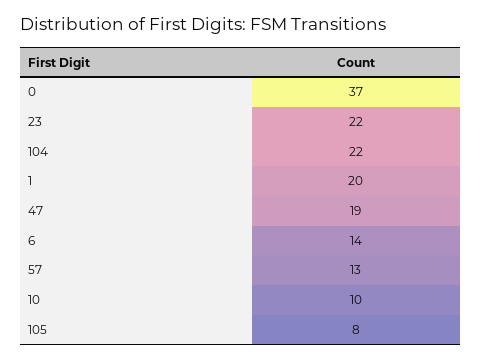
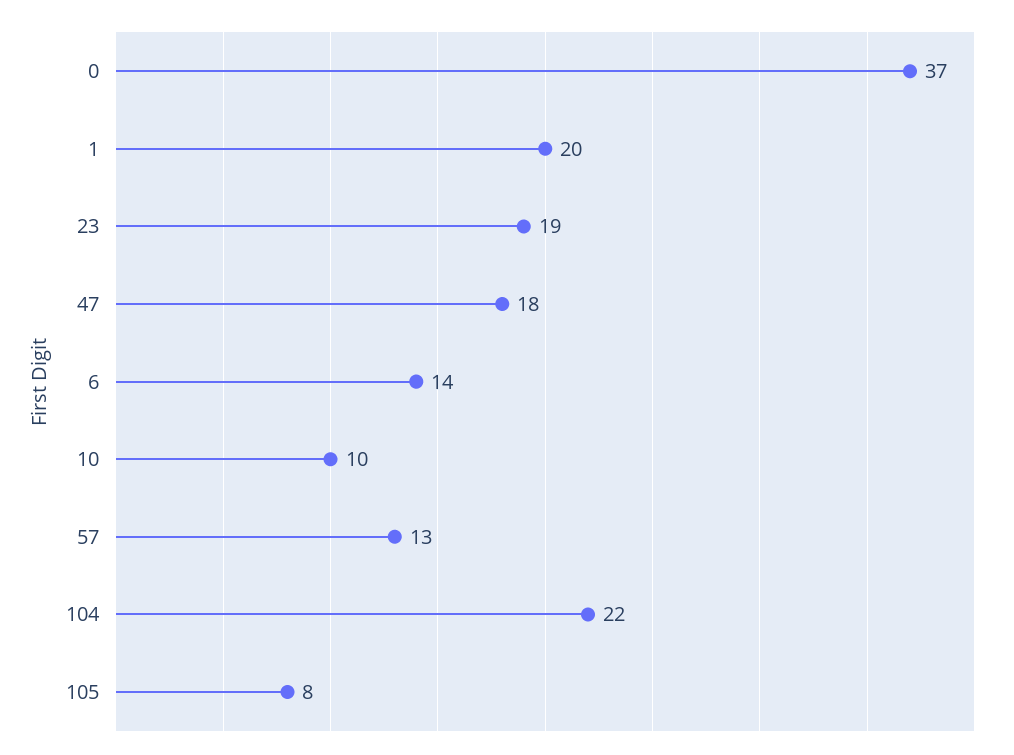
  {
    "0": 37,
-   "23": 22,
+   "23": 19,
    "104": 22,
    "1": 20,
-   "47": 19,
+   "47": 18,
    "6": 14,
    "57": 13,
    "10": 10,
    "105": 8
  }

